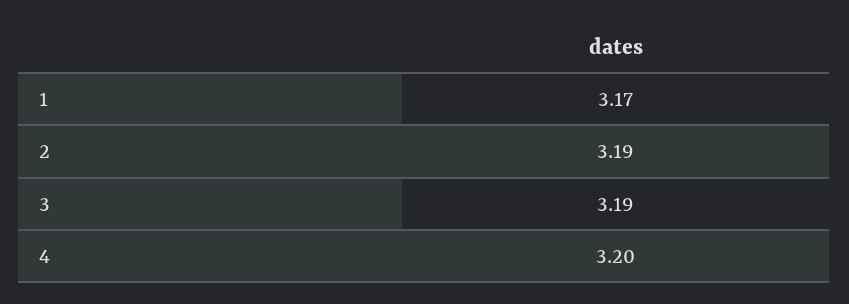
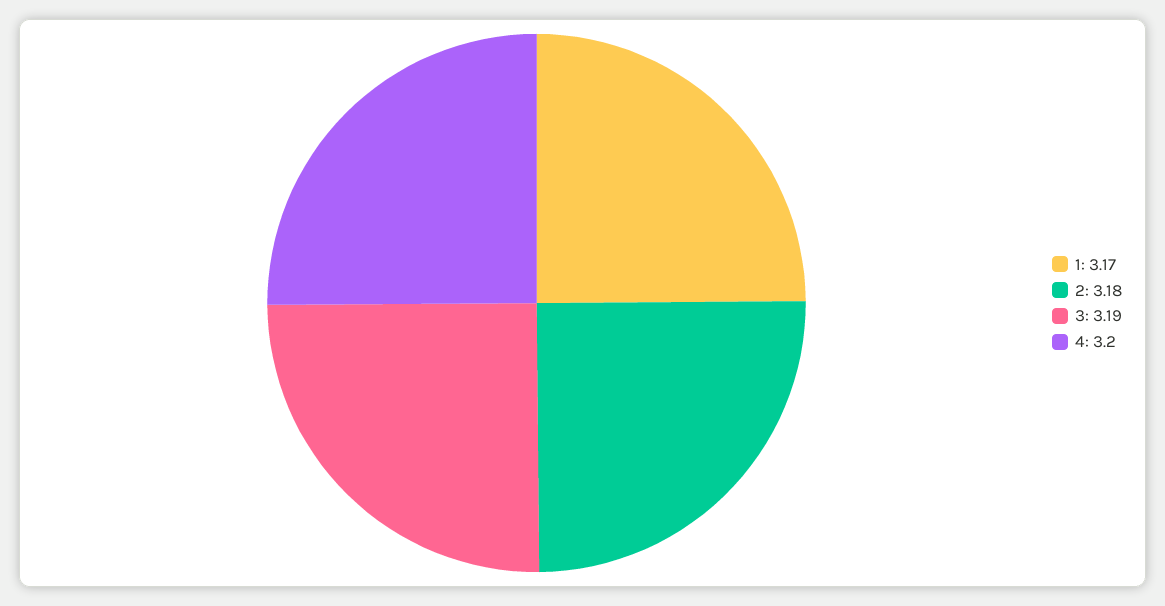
  {
    "1": 3.17,
-   "2": 3.19,
+   "2": 3.18,
    "3": 3.19,
    "4": 3.2
  }

